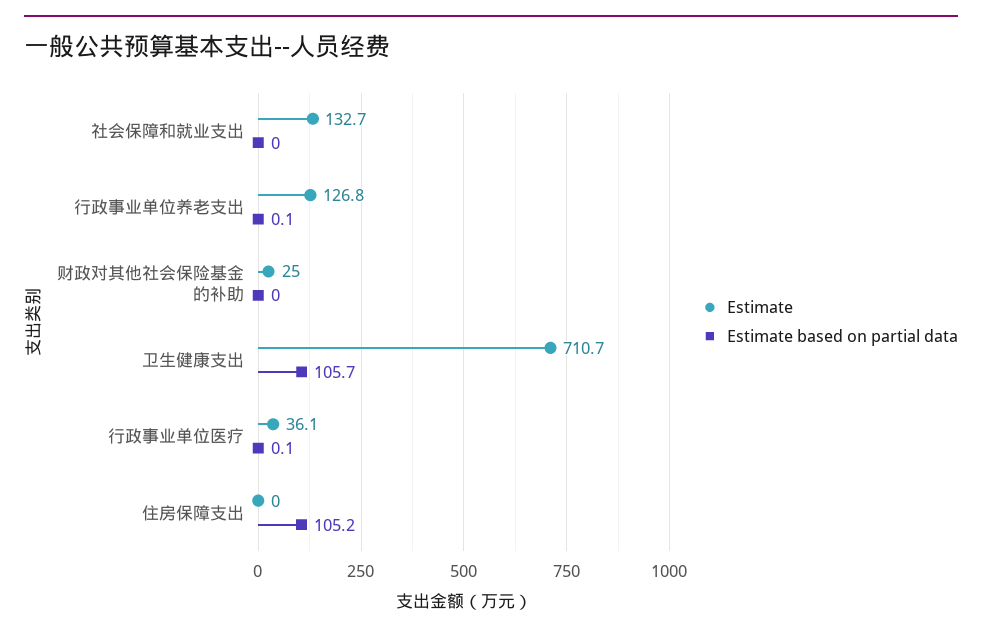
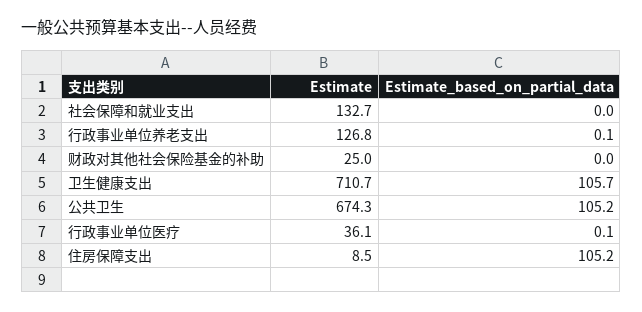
  {
    "Estimate": {
      "社会保障和就业支出": 132.7,
      "行政事业单位养老支出": 126.8,
      "财政对其他社会保险基金的补助": 25,
      "卫生健康支出": 710.7,
      "行政事业单位医疗": 36.1,
-     "住房保障支出": 0
+     "住房保障支出": 8.5,
+     "公共卫生": 674.3
    },
    "Estimate based on partial data": {
      "社会保障和就业支出": 0,
      "行政事业单位养老支出": 0.1,
      "财政对其他社会保险基金的补助": 0,
      "卫生健康支出": 105.7,
      "行政事业单位医疗": 0.1,
-     "住房保障支出": 105.2
+     "住房保障支出": 105.2,
+     "公共卫生": 105.2
    }
  }

